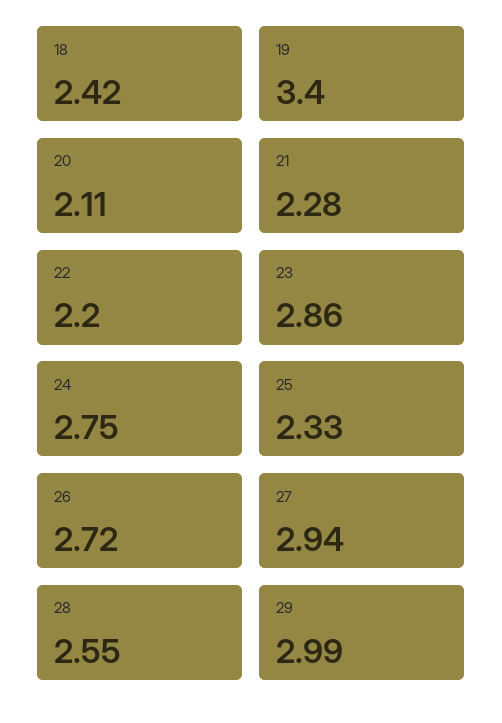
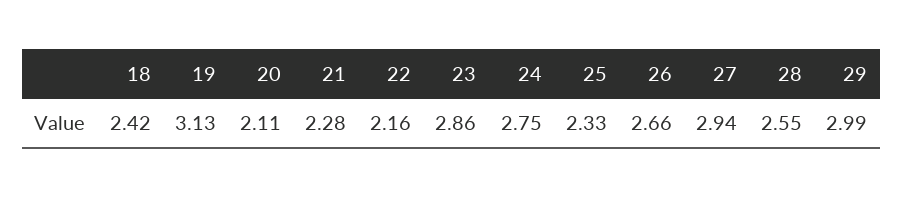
  {
    "18": 2.42,
-   "19": 3.4,
+   "19": 3.13,
    "20": 2.11,
    "21": 2.28,
-   "22": 2.2,
+   "22": 2.16,
    "23": 2.86,
    "24": 2.75,
    "25": 2.33,
-   "26": 2.72,
+   "26": 2.66,
    "27": 2.94,
    "28": 2.55,
    "29": 2.99
  }

